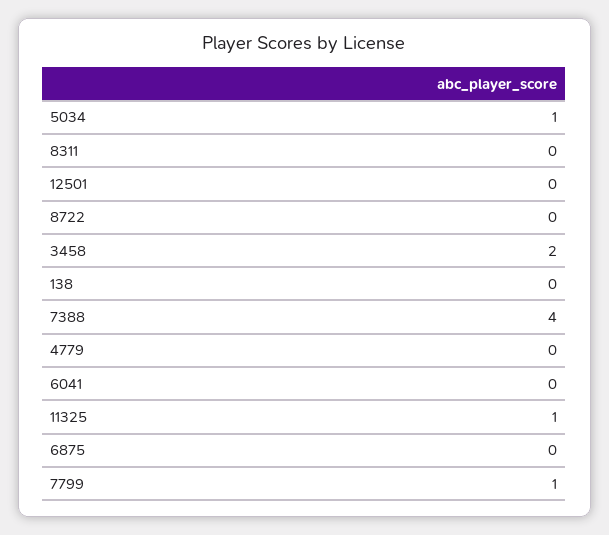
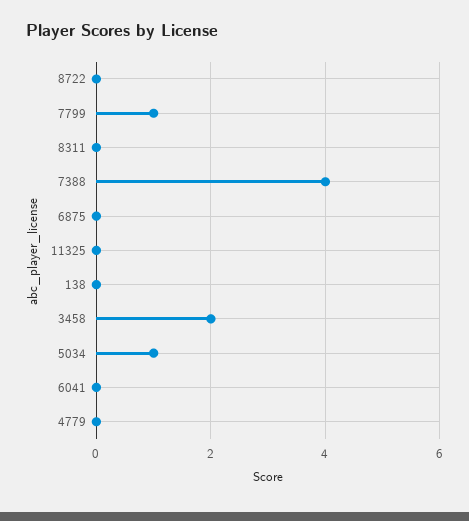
  {
    "5034": 1,
    "8311": 0,
-   "12501": 0,
    "8722": 0,
    "3458": 2,
    "138": 0,
    "7388": 4,
    "4779": 0,
    "6041": 0,
-   "11325": 1,
+   "11325": 0,
    "6875": 0,
    "7799": 1
  }

